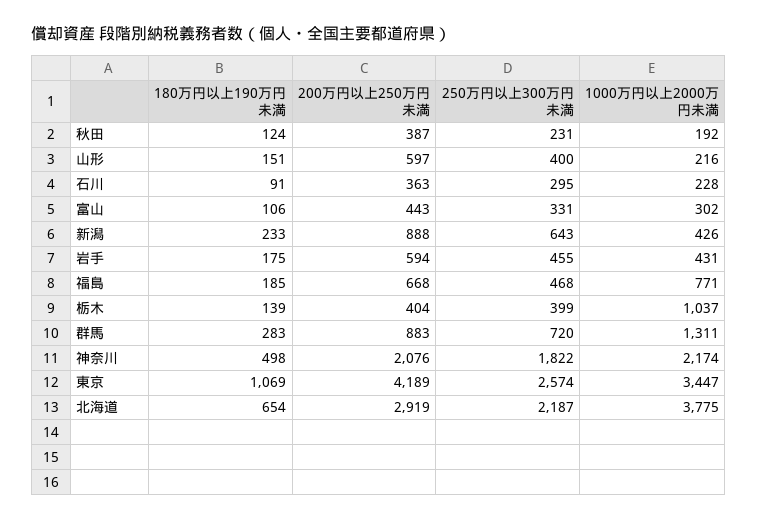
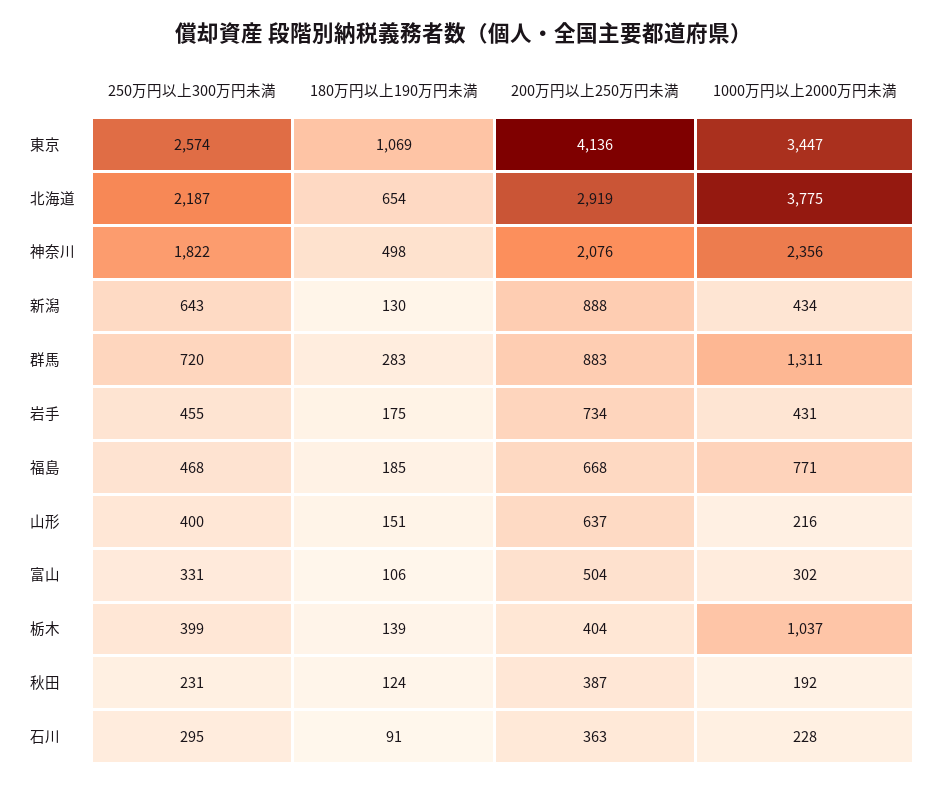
  {
    "180万円以上190万円未満": {
      "秋田": 124,
      "山形": 151,
      "石川": 91,
      "富山": 106,
-     "新潟": 233,
+     "新潟": 130,
      "岩手": 175,
      "福島": 185,
      "栃木": 139,
      "群馬": 283,
      "神奈川": 498,
      "東京": 1069,
      "北海道": 654
    },
    "200万円以上250万円未満": {
      "秋田": 387,
-     "山形": 597,
+     "山形": 637,
      "石川": 363,
-     "富山": 443,
+     "富山": 504,
      "新潟": 888,
-     "岩手": 594,
+     "岩手": 734,
      "福島": 668,
      "栃木": 404,
      "群馬": 883,
      "神奈川": 2076,
-     "東京": 4189,
+     "東京": 4136,
      "北海道": 2919
    },
    "250万円以上300万円未満": {
      "秋田": 231,
      "山形": 400,
      "石川": 295,
      "富山": 331,
      "新潟": 643,
      "岩手": 455,
      "福島": 468,
      "栃木": 399,
      "群馬": 720,
      "神奈川": 1822,
      "東京": 2574,
      "北海道": 2187
    },
    "1000万円以上2000万円未満": {
      "秋田": 192,
      "山形": 216,
      "石川": 228,
      "富山": 302,
-     "新潟": 426,
+     "新潟": 434,
      "岩手": 431,
      "福島": 771,
      "栃木": 1037,
      "群馬": 1311,
-     "神奈川": 2174,
+     "神奈川": 2356,
      "東京": 3447,
      "北海道": 3775
    }
  }

